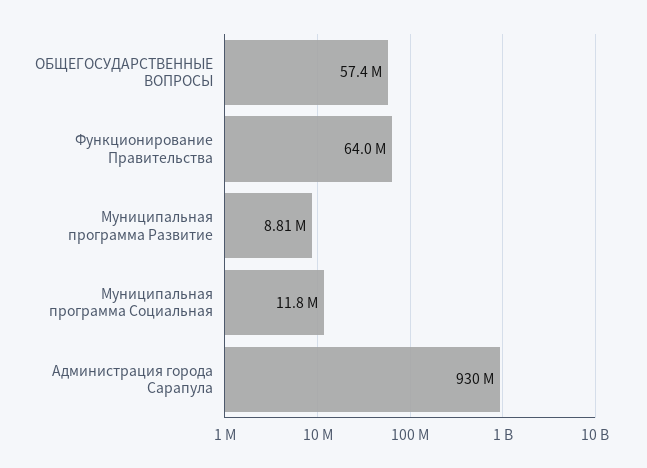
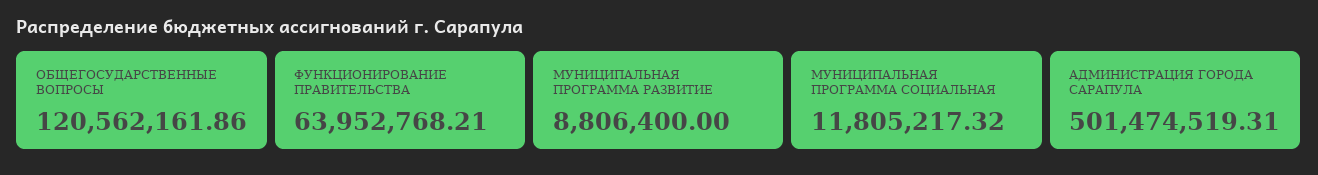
  {
-   "ОБЩЕГОСУДАРСТВЕННЫЕ ВОПРОСЫ": 57400000,
+   "ОБЩЕГОСУДАРСТВЕННЫЕ ВОПРОСЫ": 120562161.86,
    "Функционирование Правительства": 63952768.21,
    "Муниципальная программа Развитие": 8806400,
    "Муниципальная программа Социальная": 11805217.32,
-   "Администрация города Сарапула": 930000000
+   "Администрация города Сарапула": 501474519.31
  }

